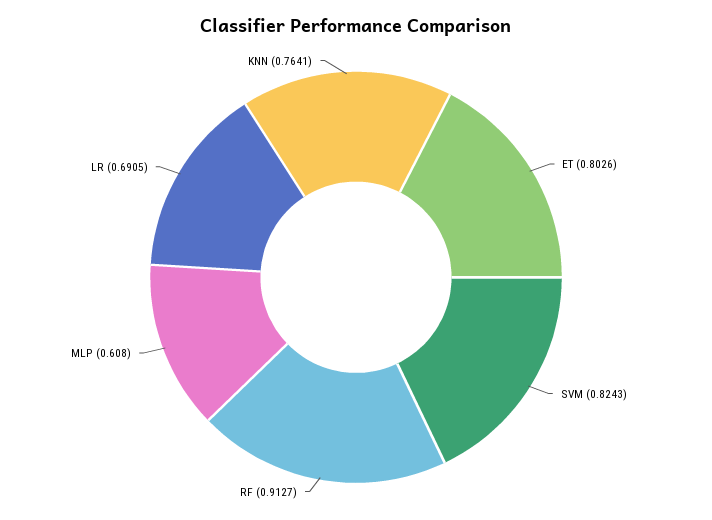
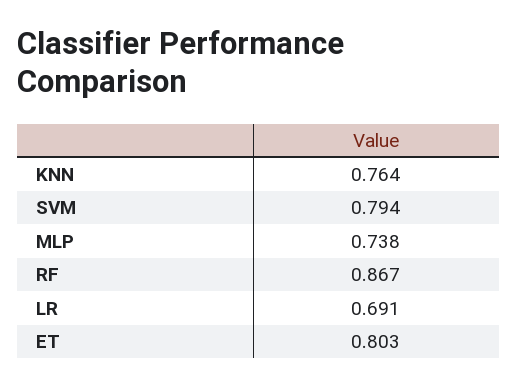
  {
    "ET": 0.8026,
-   "SVM": 0.8243,
+   "SVM": 0.794,
-   "RF": 0.9127,
+   "RF": 0.867,
-   "MLP": 0.608,
+   "MLP": 0.738,
    "LR": 0.6905,
    "KNN": 0.7641
  }

